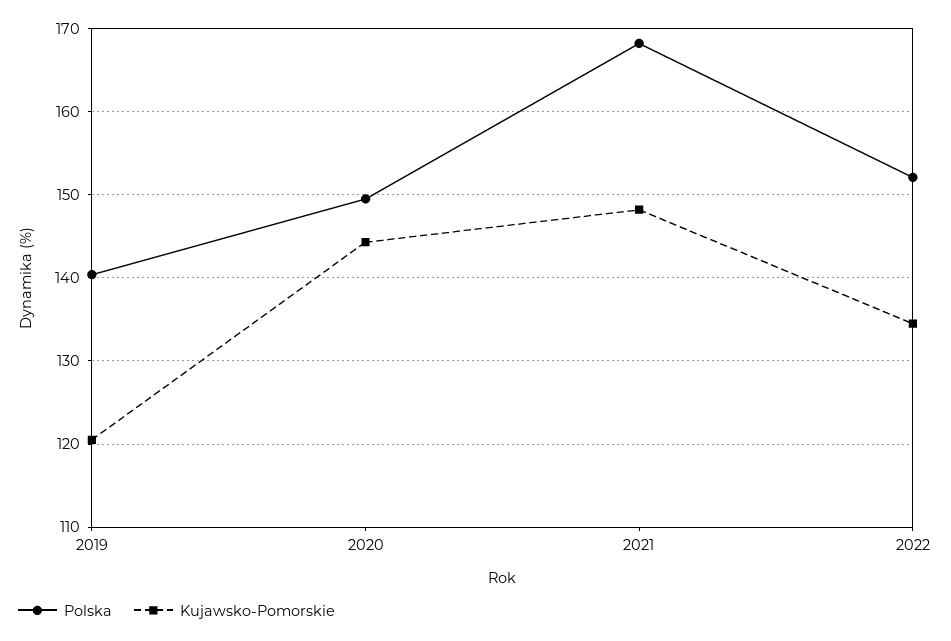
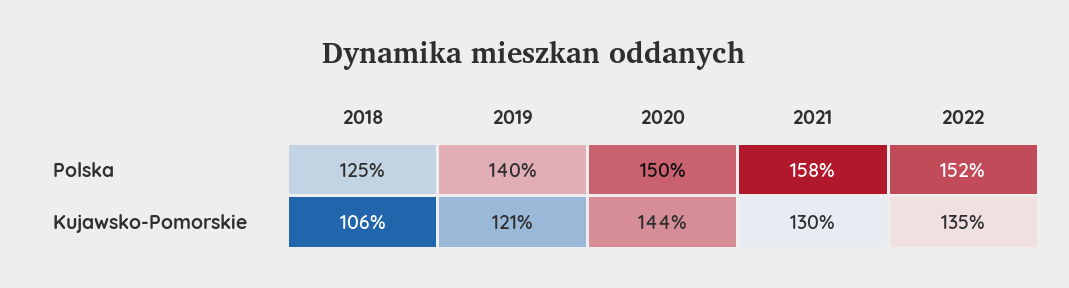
  {
    "Polska": {
      "2019": 140,
      "2020": 150,
-     "2021": 168,
+     "2021": 158,
-     "2022": 152
+     "2022": 152,
+     "2018": 125
    },
    "Kujawsko-Pomorskie": {
      "2019": 121,
      "2020": 144,
-     "2021": 148,
+     "2021": 130,
-     "2022": 135
+     "2022": 135,
+     "2018": 106
    }
  }

